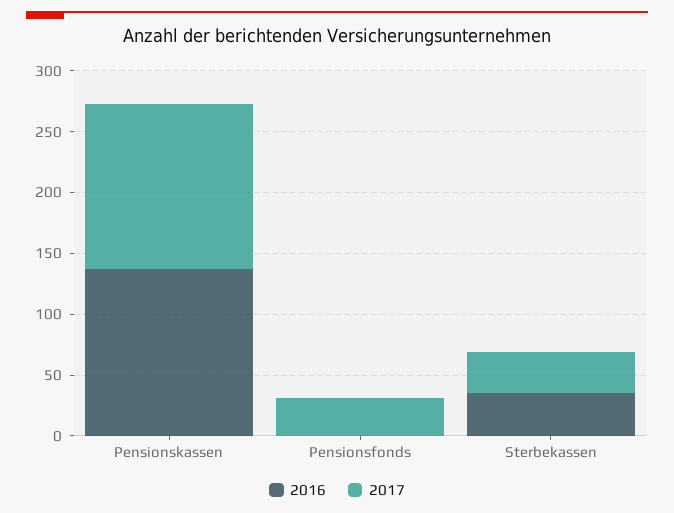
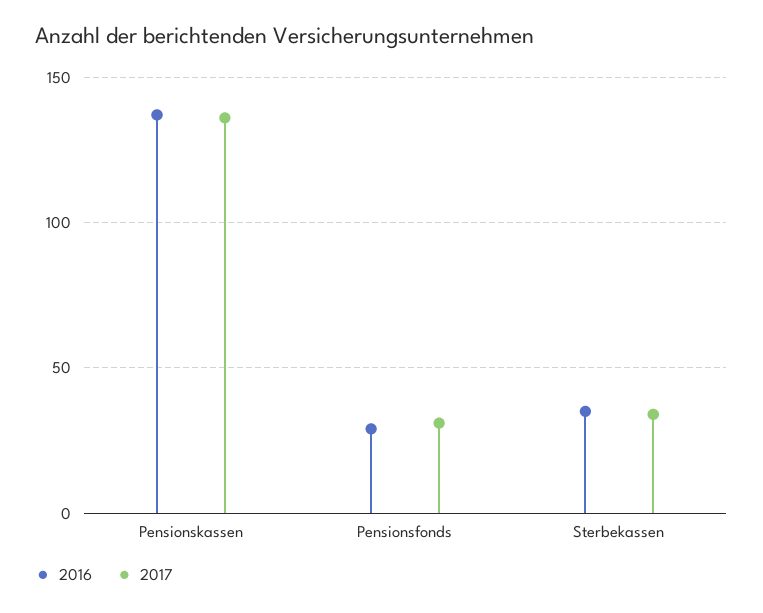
  {
    "2016": {
      "Pensionskassen": 135,
-     "Pensionsfonds": 0,
+     "Pensionsfonds": 30,
      "Sterbekassen": 35
    },
    "2017": {
      "Pensionskassen": 135,
      "Pensionsfonds": 30,
      "Sterbekassen": 35
    }
  }

